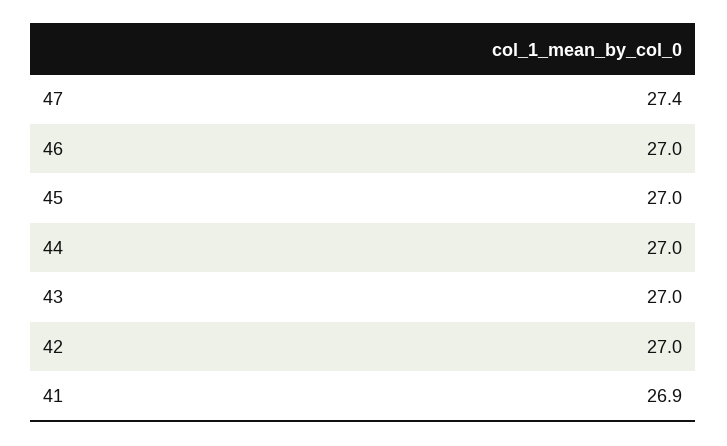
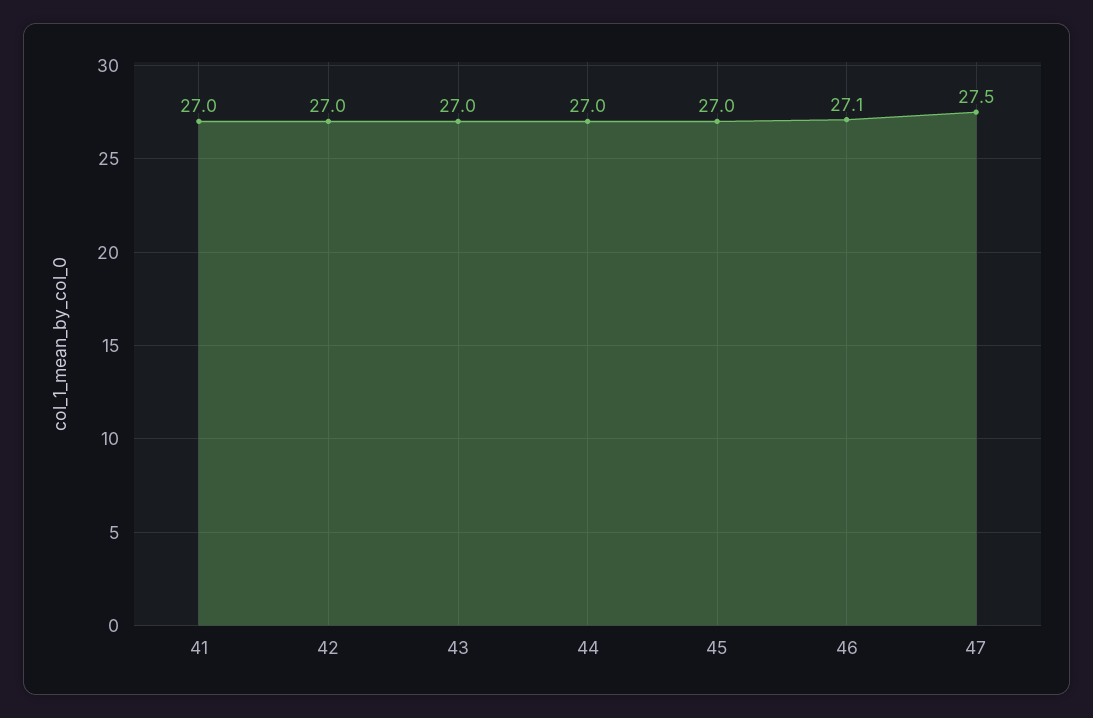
  {
-   "47": 27.4,
+   "47": 27.5,
-   "46": 27,
+   "46": 27.1,
    "45": 27,
    "44": 27,
    "43": 27,
    "42": 27,
-   "41": 26.9
+   "41": 27
  }

